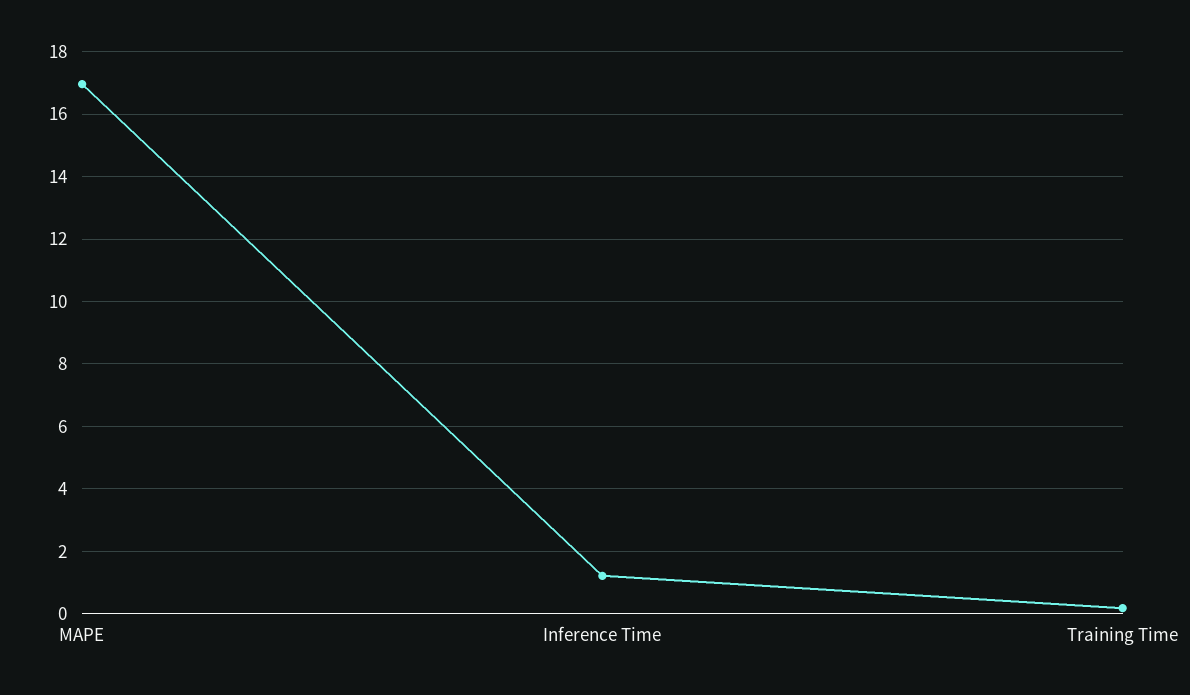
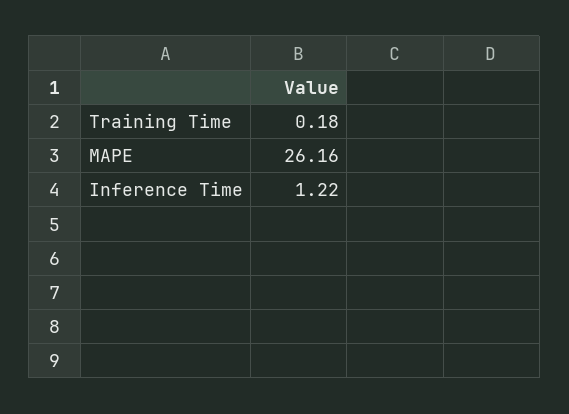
  {
-   "MAPE": 17,
+   "MAPE": 26.16,
    "Inference Time": 1.22,
    "Training Time": 0.18
  }

